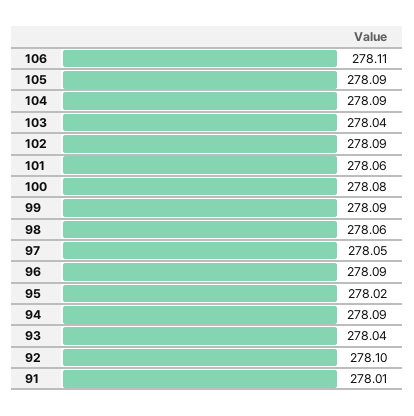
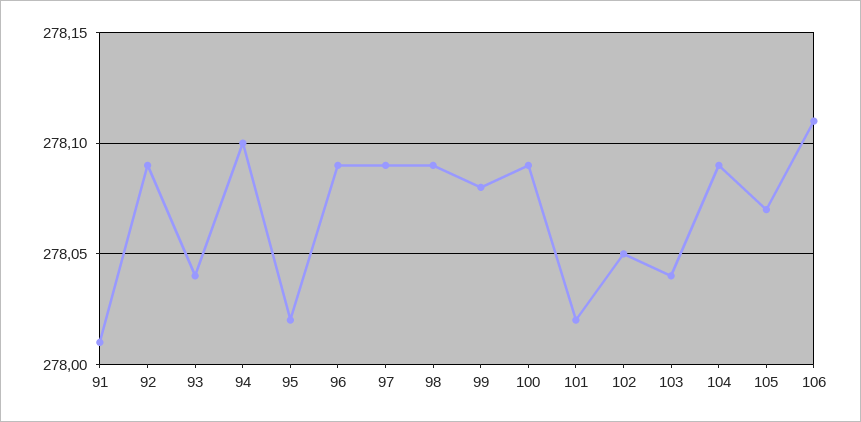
  {
    "106": 278.11,
-   "105": 278.09,
+   "105": 278.07,
    "104": 278.09,
    "103": 278.04,
-   "102": 278.09,
+   "102": 278.05,
-   "101": 278.06,
+   "101": 278.02,
-   "100": 278.08,
+   "100": 278.09,
-   "99": 278.09,
+   "99": 278.08,
-   "98": 278.06,
+   "98": 278.09,
-   "97": 278.05,
+   "97": 278.09,
    "96": 278.09,
    "95": 278.02,
-   "94": 278.09,
+   "94": 278.1,
    "93": 278.04,
-   "92": 278.1,
+   "92": 278.09,
    "91": 278.01
  }

